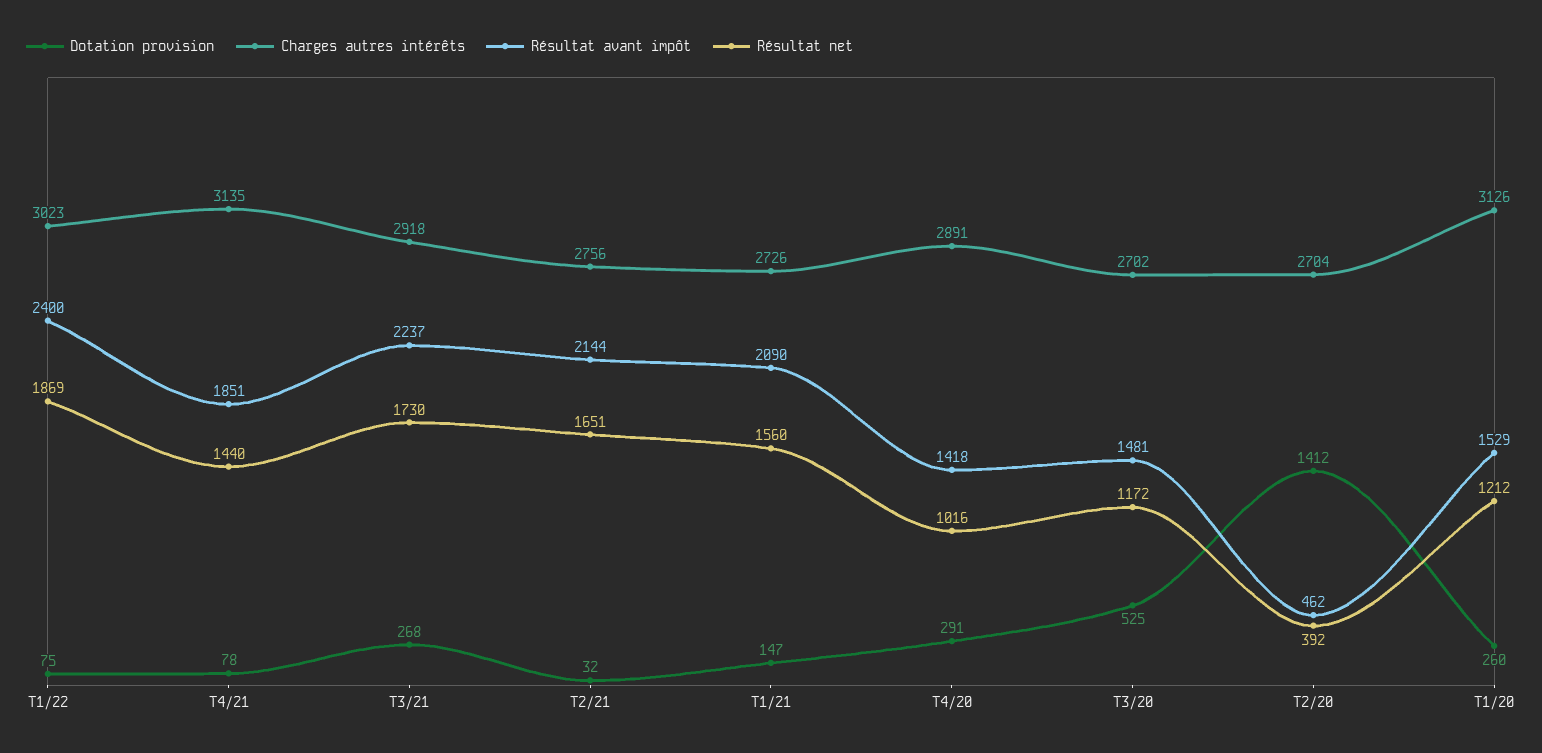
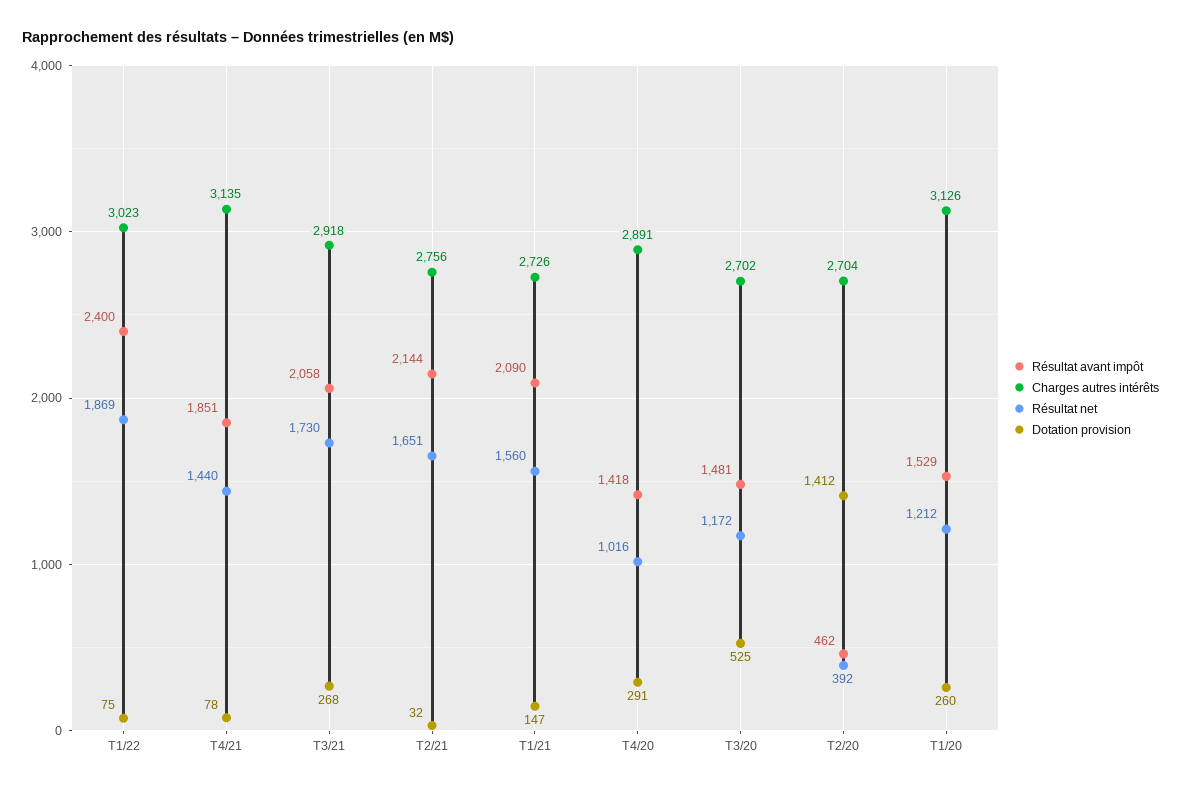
  {
    "Dotation provision": {
      "T1/22": 75,
      "T4/21": 78,
      "T3/21": 268,
      "T2/21": 32,
      "T1/21": 147,
      "T4/20": 291,
      "T3/20": 525,
      "T2/20": 1412,
      "T1/20": 260
    },
    "Charges autres intérêts": {
      "T1/22": 3023,
      "T4/21": 3135,
      "T3/21": 2918,
      "T2/21": 2756,
      "T1/21": 2726,
      "T4/20": 2891,
      "T3/20": 2702,
      "T2/20": 2704,
      "T1/20": 3126
    },
    "Résultat avant impôt": {
      "T1/22": 2400,
      "T4/21": 1851,
-     "T3/21": 2237,
+     "T3/21": 2058,
      "T2/21": 2144,
      "T1/21": 2090,
      "T4/20": 1418,
      "T3/20": 1481,
      "T2/20": 462,
      "T1/20": 1529
    },
    "Résultat net": {
      "T1/22": 1869,
      "T4/21": 1440,
      "T3/21": 1730,
      "T2/21": 1651,
      "T1/21": 1560,
      "T4/20": 1016,
      "T3/20": 1172,
      "T2/20": 392,
      "T1/20": 1212
    }
  }

